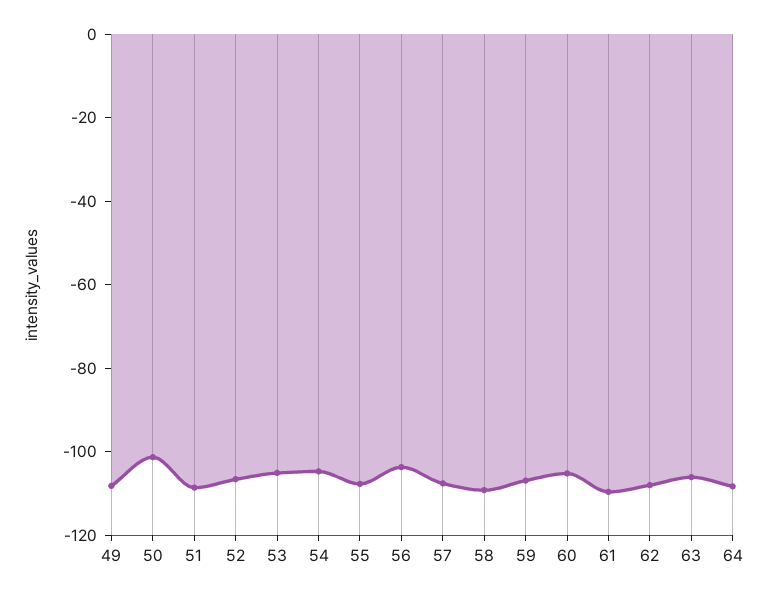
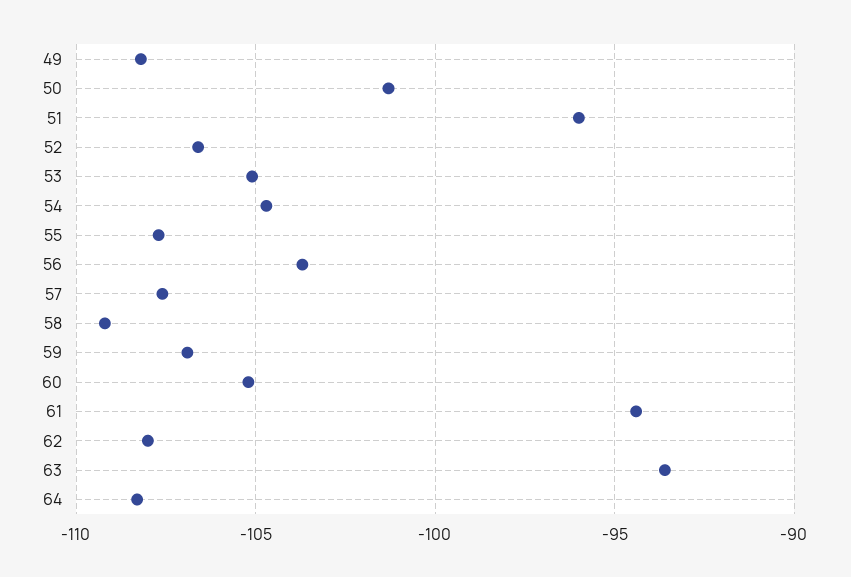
  {
    "49": -108,
    "50": -101.5,
-   "51": -110,
+   "51": -96,
    "52": -106.5,
    "53": -105,
    "54": -104.5,
    "55": -107.5,
    "56": -103.5,
    "57": -107.5,
    "58": -109,
    "59": -107,
    "60": -105,
-   "61": -110,
+   "61": -94.5,
    "62": -108,
-   "63": -105,
+   "63": -93.5,
    "64": -108.5
  }

